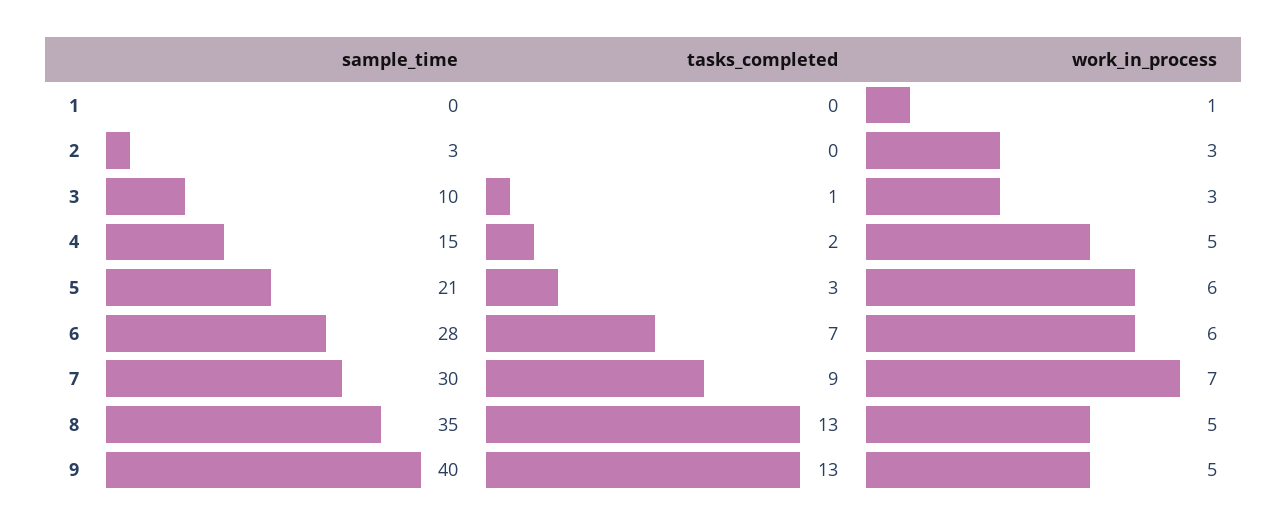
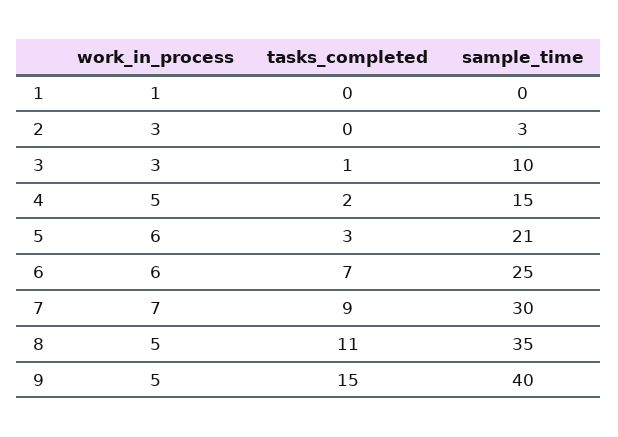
  {
    "sample_time": {
      "1": 0,
      "2": 3,
      "3": 10,
      "4": 15,
      "5": 21,
-     "6": 28,
+     "6": 25,
      "7": 30,
      "8": 35,
      "9": 40
    },
    "tasks_completed": {
      "1": 0,
      "2": 0,
      "3": 1,
      "4": 2,
      "5": 3,
      "6": 7,
      "7": 9,
-     "8": 13,
+     "8": 11,
-     "9": 13
+     "9": 15
    },
    "work_in_process": {
      "1": 1,
      "2": 3,
      "3": 3,
      "4": 5,
      "5": 6,
      "6": 6,
      "7": 7,
      "8": 5,
      "9": 5
    }
  }

